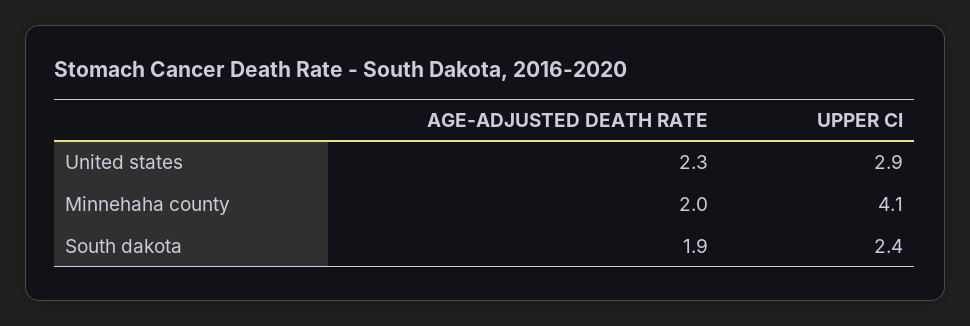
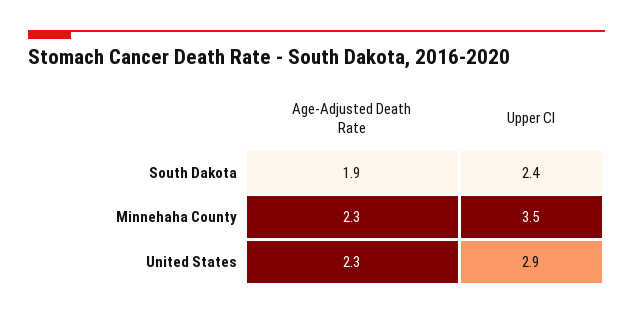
  {
    "AGE-ADJUSTED DEATH RATE": {
      "United states": 2.3,
-     "Minnehaha county": 2,
+     "Minnehaha county": 2.3,
      "South dakota": 1.9
    },
    "UPPER CI": {
      "United states": 2.9,
-     "Minnehaha county": 4.1,
+     "Minnehaha county": 3.5,
      "South dakota": 2.4
    }
  }

